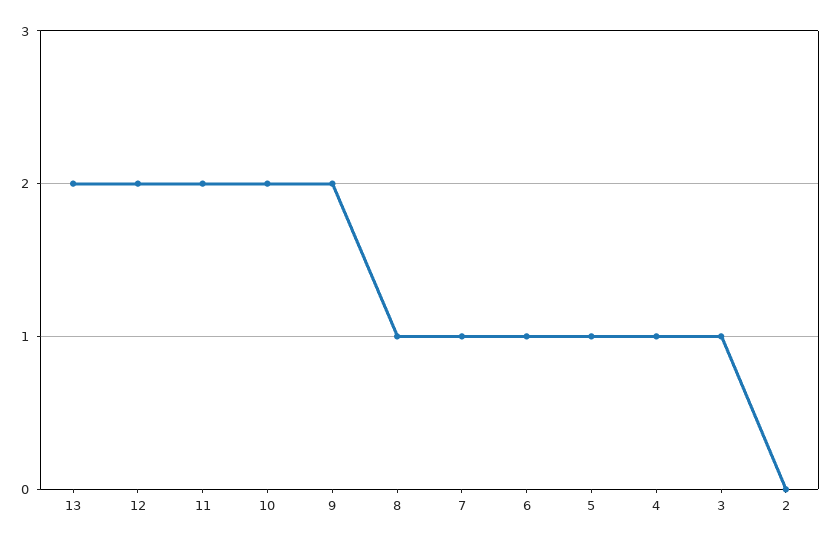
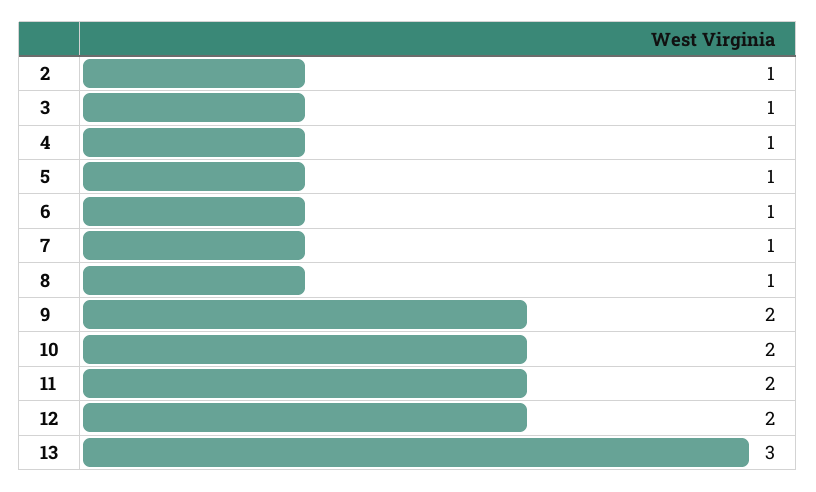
  {
-   "13": 2,
+   "13": 3,
    "12": 2,
    "11": 2,
    "10": 2,
    "9": 2,
    "8": 1,
    "7": 1,
    "6": 1,
    "5": 1,
    "4": 1,
    "3": 1,
-   "2": 0
+   "2": 1
  }

